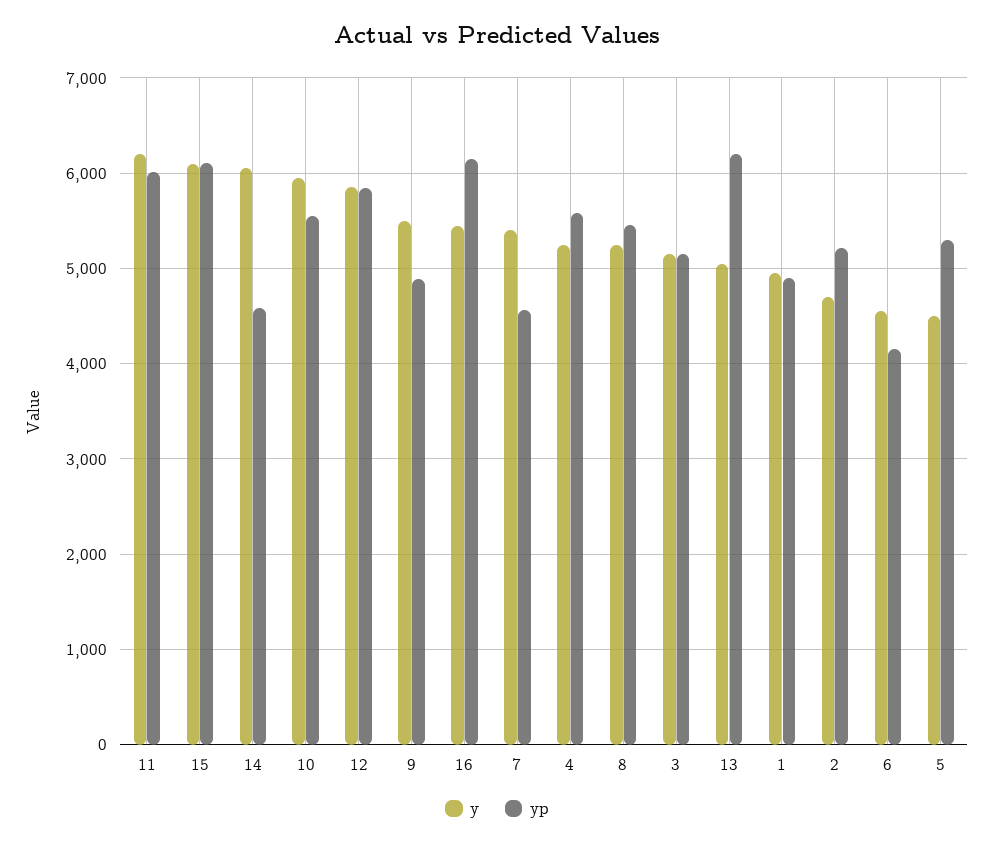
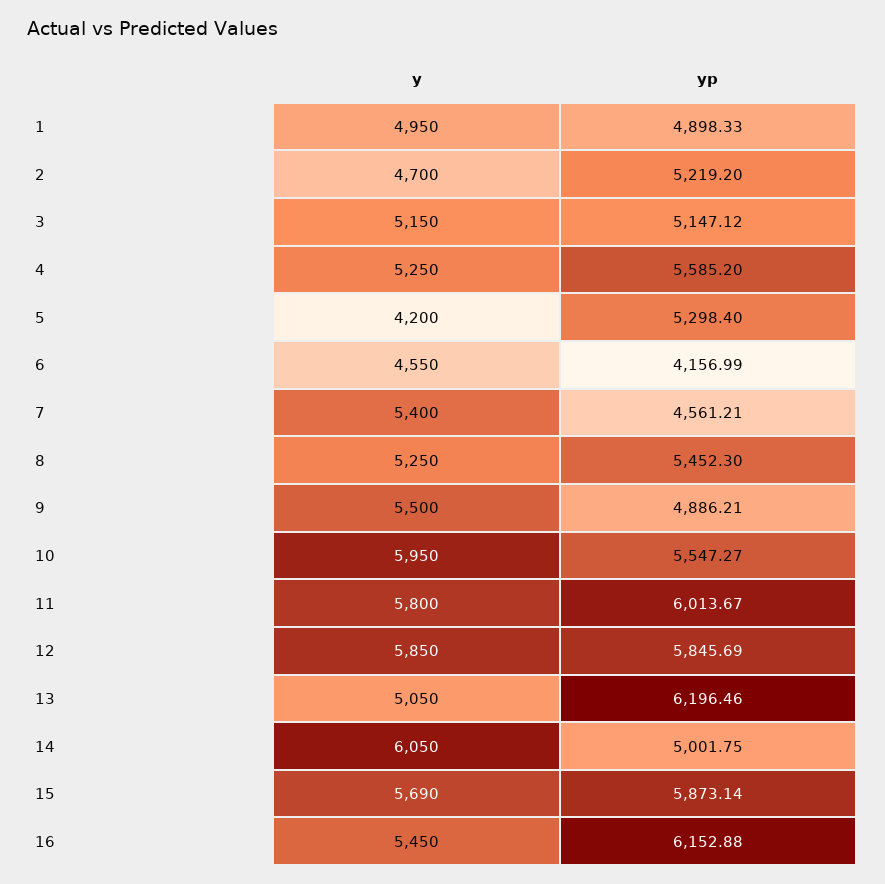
  {
    "y": {
-     "11": 6200,
+     "11": 5800,
-     "15": 6100,
+     "15": 5690,
      "14": 6050,
      "10": 5950,
      "12": 5850,
      "9": 5500,
      "16": 5450,
      "7": 5400,
      "4": 5250,
      "8": 5250,
      "3": 5150,
      "13": 5050,
      "1": 4950,
      "2": 4700,
      "6": 4550,
-     "5": 4500
+     "5": 4200
    },
    "yp": {
      "11": 6013.67,
-     "15": 6100,
+     "15": 5873.14,
-     "14": 4600,
+     "14": 5001.75,
      "10": 5547.27,
      "12": 5845.69,
      "9": 4886.21,
      "16": 6152.88,
      "7": 4561.21,
      "4": 5585.2,
      "8": 5452.3,
      "3": 5147.12,
      "13": 6196.46,
      "1": 4898.33,
      "2": 5219.2,
      "6": 4156.99,
      "5": 5298.4
    }
  }

